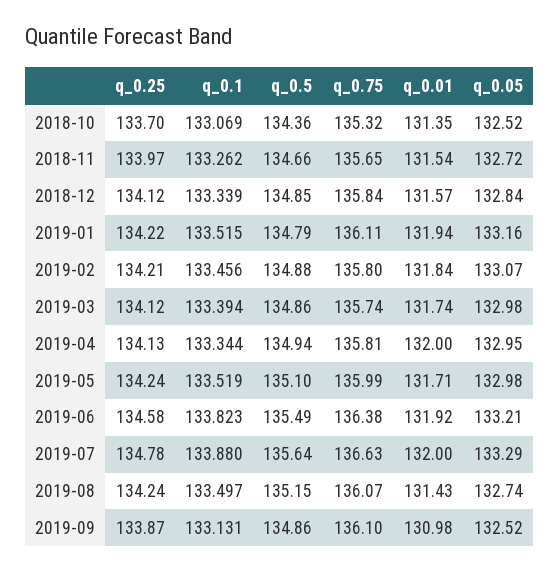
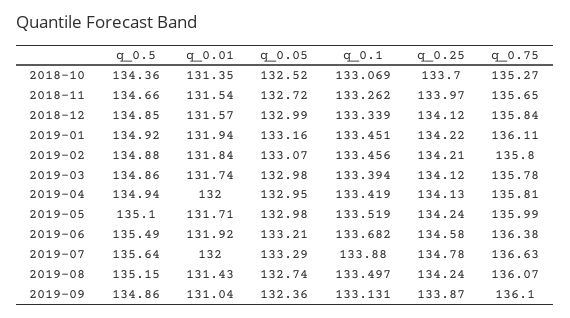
  {
    "q_0.25": {
      "2018-10": 133.7,
      "2018-11": 133.97,
      "2018-12": 134.12,
      "2019-01": 134.22,
      "2019-02": 134.21,
      "2019-03": 134.12,
      "2019-04": 134.13,
      "2019-05": 134.24,
      "2019-06": 134.58,
      "2019-07": 134.78,
      "2019-08": 134.24,
      "2019-09": 133.87
    },
    "q_0.1": {
      "2018-10": 133.069,
      "2018-11": 133.262,
      "2018-12": 133.339,
-     "2019-01": 133.515,
+     "2019-01": 133.451,
      "2019-02": 133.456,
      "2019-03": 133.394,
-     "2019-04": 133.344,
+     "2019-04": 133.419,
      "2019-05": 133.519,
-     "2019-06": 133.823,
+     "2019-06": 133.682,
      "2019-07": 133.88,
      "2019-08": 133.497,
      "2019-09": 133.131
    },
    "q_0.5": {
      "2018-10": 134.36,
      "2018-11": 134.66,
      "2018-12": 134.85,
-     "2019-01": 134.79,
+     "2019-01": 134.92,
      "2019-02": 134.88,
      "2019-03": 134.86,
      "2019-04": 134.94,
      "2019-05": 135.1,
      "2019-06": 135.49,
      "2019-07": 135.64,
      "2019-08": 135.15,
      "2019-09": 134.86
    },
    "q_0.75": {
-     "2018-10": 135.32,
+     "2018-10": 135.27,
      "2018-11": 135.65,
      "2018-12": 135.84,
      "2019-01": 136.11,
      "2019-02": 135.8,
-     "2019-03": 135.74,
+     "2019-03": 135.78,
      "2019-04": 135.81,
      "2019-05": 135.99,
      "2019-06": 136.38,
      "2019-07": 136.63,
      "2019-08": 136.07,
      "2019-09": 136.1
    },
    "q_0.01": {
      "2018-10": 131.35,
      "2018-11": 131.54,
      "2018-12": 131.57,
      "2019-01": 131.94,
      "2019-02": 131.84,
      "2019-03": 131.74,
      "2019-04": 132,
      "2019-05": 131.71,
      "2019-06": 131.92,
      "2019-07": 132,
      "2019-08": 131.43,
-     "2019-09": 130.98
+     "2019-09": 131.04
    },
    "q_0.05": {
      "2018-10": 132.52,
      "2018-11": 132.72,
-     "2018-12": 132.84,
+     "2018-12": 132.99,
      "2019-01": 133.16,
      "2019-02": 133.07,
      "2019-03": 132.98,
      "2019-04": 132.95,
      "2019-05": 132.98,
      "2019-06": 133.21,
      "2019-07": 133.29,
      "2019-08": 132.74,
-     "2019-09": 132.52
+     "2019-09": 132.36
    }
  }

